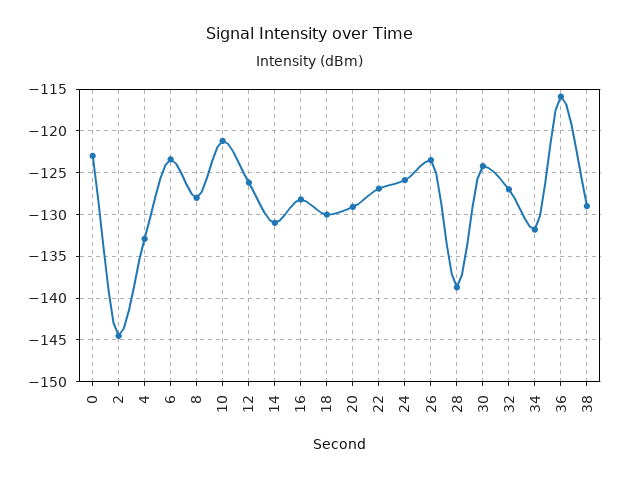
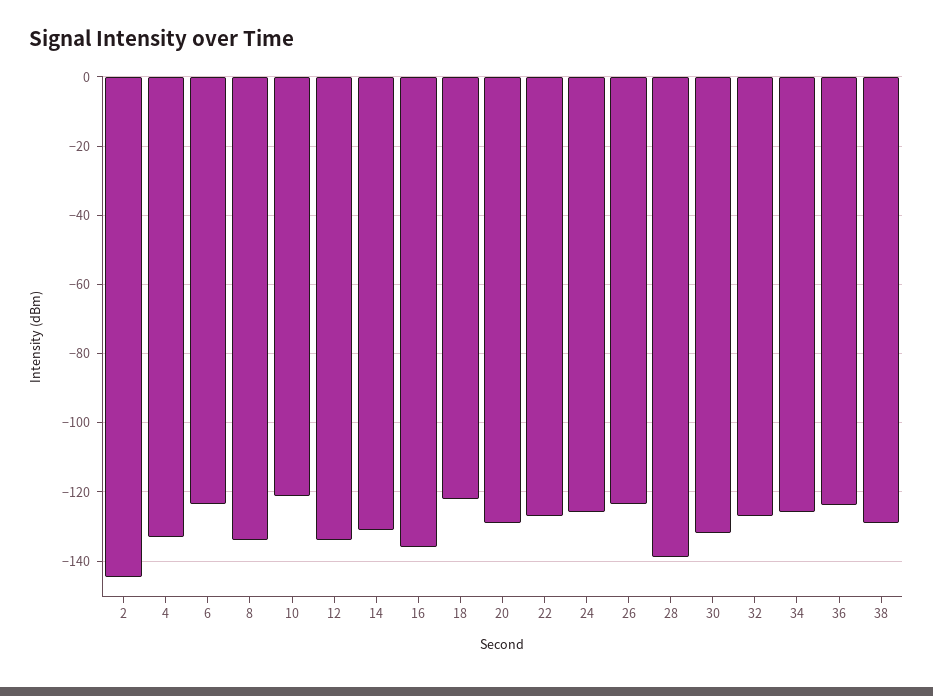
  {
-   "0": -123,
    "2": -145,
    "4": -133,
    "6": -123,
-   "8": -128,
+   "8": -134,
    "10": -121,
-   "12": -126,
+   "12": -134,
    "14": -131,
-   "16": -128,
+   "16": -136,
-   "18": -130,
+   "18": -122,
    "20": -129,
    "22": -127,
    "24": -126,
    "26": -124,
    "28": -139,
-   "30": -124,
+   "30": -132,
    "32": -127,
-   "34": -132,
+   "34": -126,
-   "36": -116,
+   "36": -124,
    "38": -129
  }

